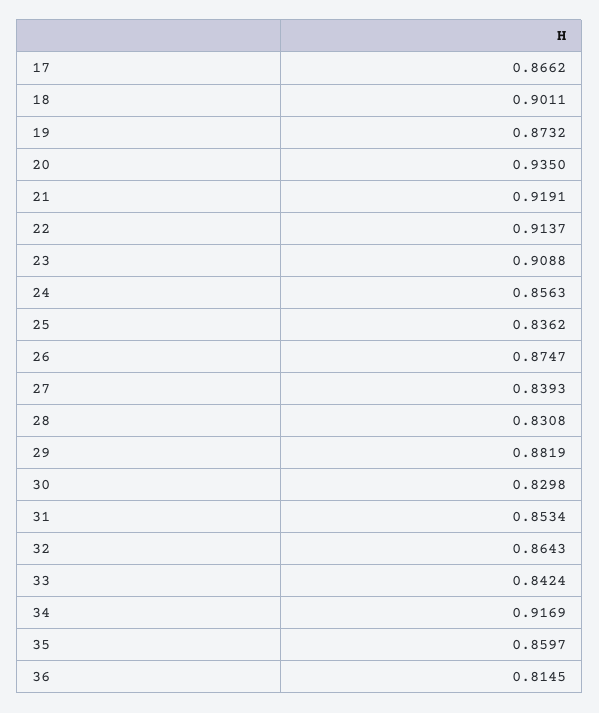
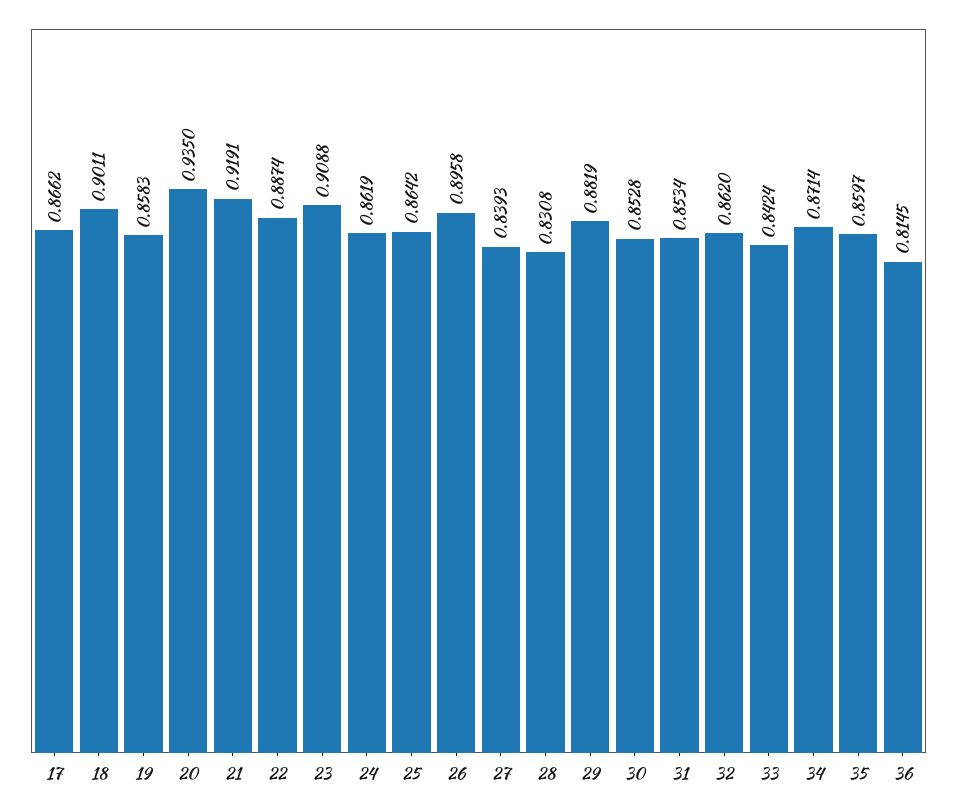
  {
    "17": 0.8662,
    "18": 0.9011,
-   "19": 0.8732,
+   "19": 0.8583,
    "20": 0.935,
    "21": 0.9191,
-   "22": 0.9137,
+   "22": 0.8874,
    "23": 0.9088,
-   "24": 0.8563,
+   "24": 0.8619,
-   "25": 0.8362,
+   "25": 0.8642,
-   "26": 0.8747,
+   "26": 0.8958,
    "27": 0.8393,
    "28": 0.8308,
    "29": 0.8819,
-   "30": 0.8298,
+   "30": 0.8528,
    "31": 0.8534,
-   "32": 0.8643,
+   "32": 0.862,
    "33": 0.8424,
-   "34": 0.9169,
+   "34": 0.8714,
    "35": 0.8597,
    "36": 0.8145
  }

